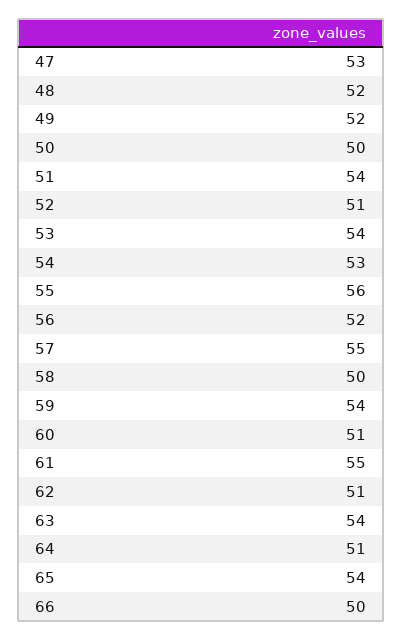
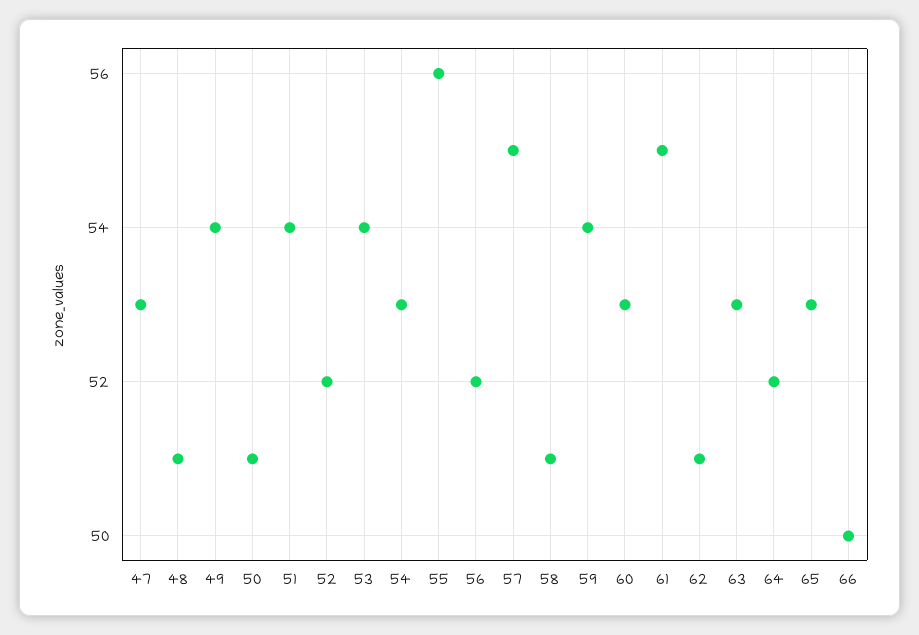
  {
    "47": 53,
-   "48": 52,
+   "48": 51,
-   "49": 52,
+   "49": 54,
-   "50": 50,
+   "50": 51,
    "51": 54,
-   "52": 51,
+   "52": 52,
    "53": 54,
    "54": 53,
    "55": 56,
    "56": 52,
    "57": 55,
-   "58": 50,
+   "58": 51,
    "59": 54,
-   "60": 51,
+   "60": 53,
    "61": 55,
    "62": 51,
-   "63": 54,
+   "63": 53,
-   "64": 51,
+   "64": 52,
-   "65": 54,
+   "65": 53,
    "66": 50
  }

